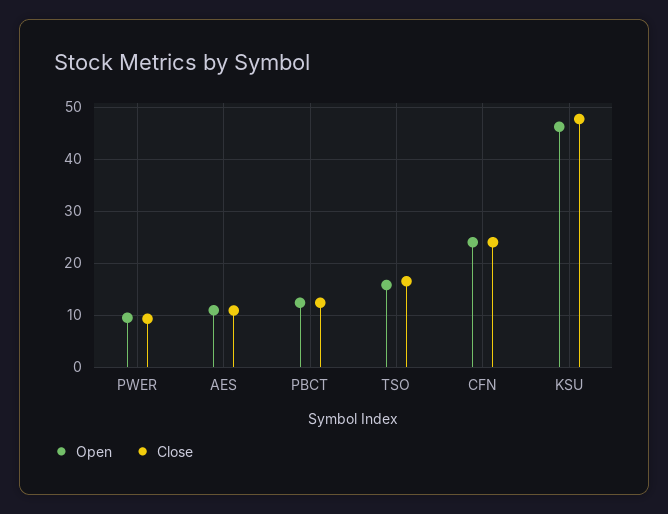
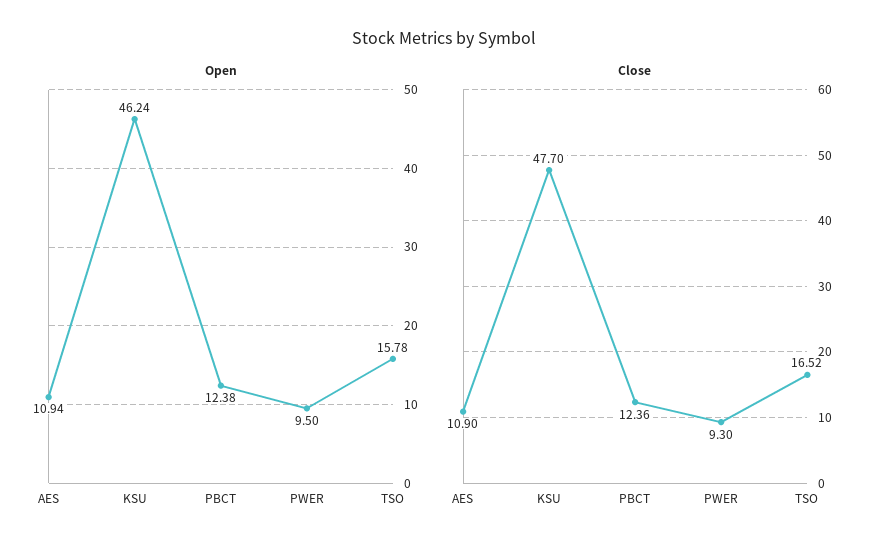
  {
    "Open": {
      "PWER": 9.5,
      "AES": 10.94,
      "PBCT": 12.38,
      "TSO": 15.78,
-     "CFN": 24,
      "KSU": 46.24
    },
    "Close": {
      "PWER": 9.3,
      "AES": 10.9,
      "PBCT": 12.36,
      "TSO": 16.52,
-     "CFN": 24,
      "KSU": 47.7
    }
  }

